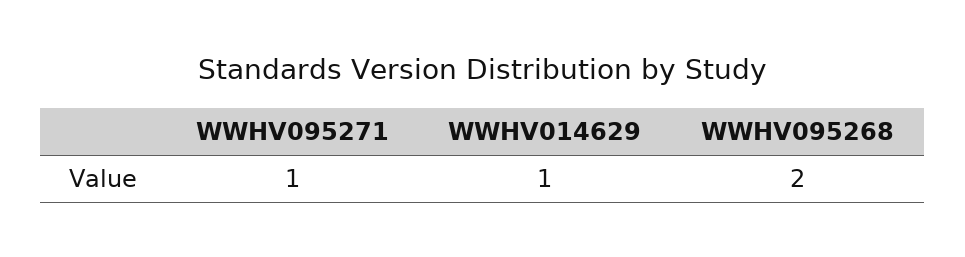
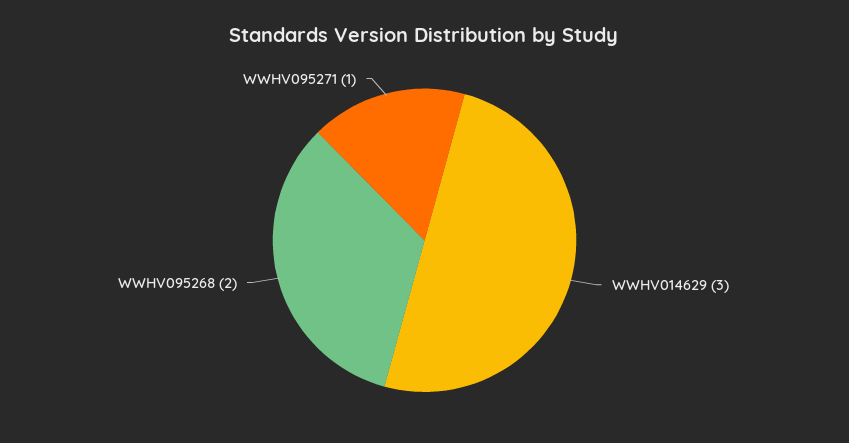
  {
    "WWHV095271": 1,
-   "WWHV014629": 1,
+   "WWHV014629": 3,
    "WWHV095268": 2
  }

